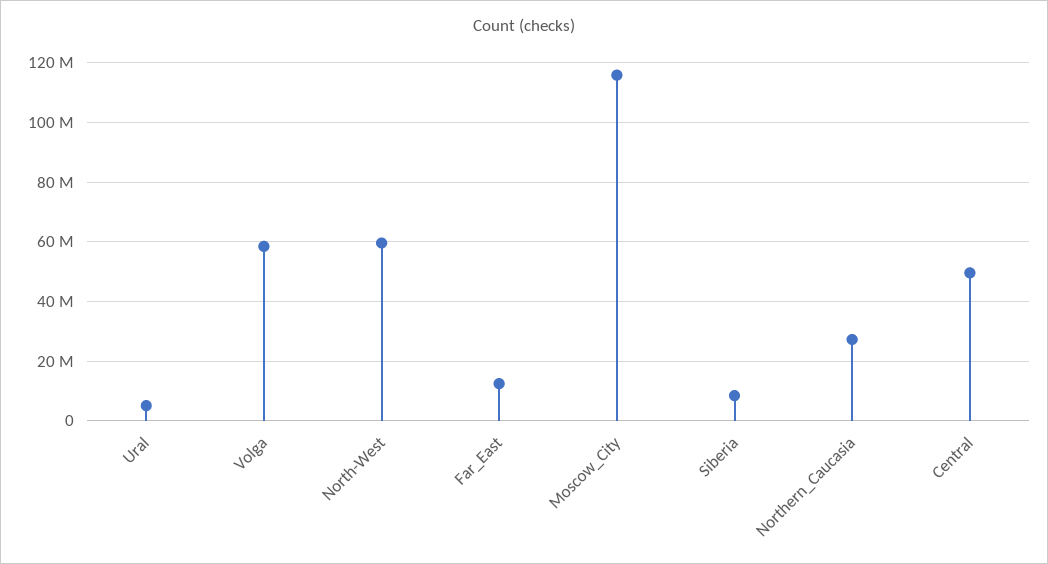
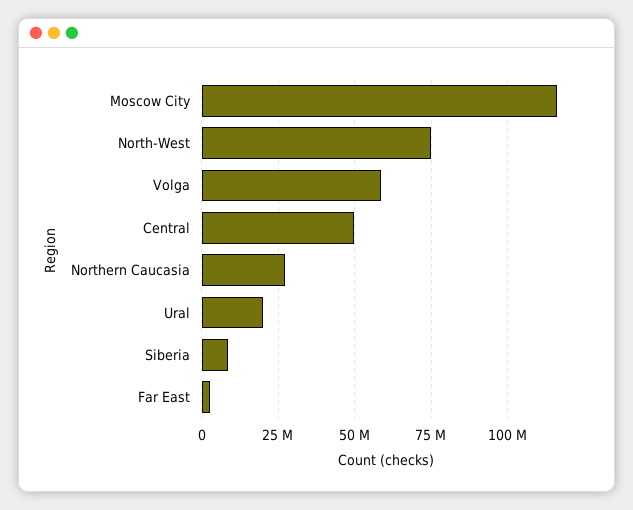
  {
-   "Ural": 5000000,
+   "Ural": 20000000,
    "Volga": 57500000,
-   "North-West": 60000000,
+   "North-West": 75000000,
-   "Far_East": 12500000,
+   "Far_East": 2500000,
    "Moscow_City": 115000000,
    "Siberia": 7500000,
    "Northern_Caucasia": 27500000,
    "Central": 50000000
  }

